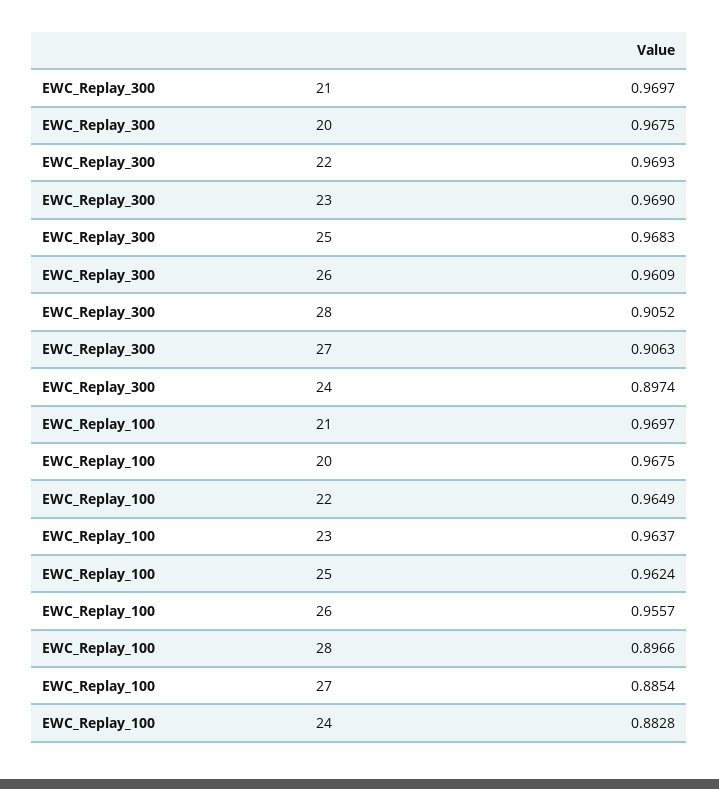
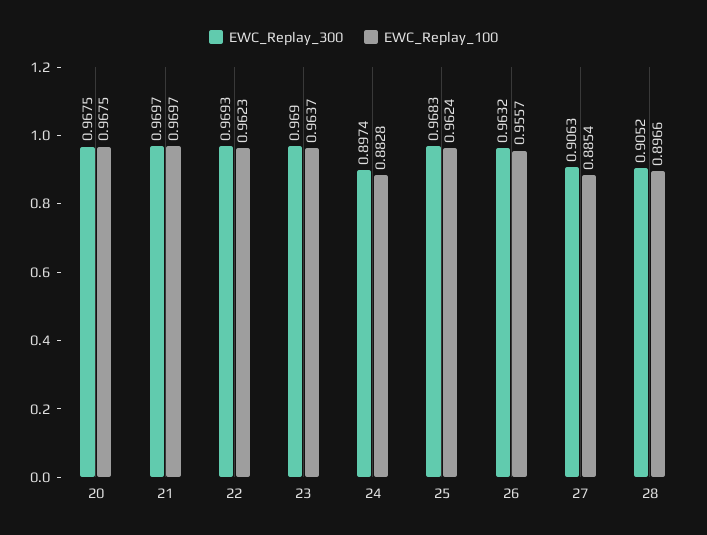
  {
    "EWC_Replay_300": {
      "21": 0.9697,
      "20": 0.9675,
      "22": 0.9693,
      "23": 0.969,
      "25": 0.9683,
-     "26": 0.9609,
+     "26": 0.9632,
      "28": 0.9052,
      "27": 0.9063,
      "24": 0.8974
    },
    "EWC_Replay_100": {
      "21": 0.9697,
      "20": 0.9675,
-     "22": 0.9649,
+     "22": 0.9623,
      "23": 0.9637,
      "25": 0.9624,
      "26": 0.9557,
      "28": 0.8966,
      "27": 0.8854,
      "24": 0.8828
    }
  }

